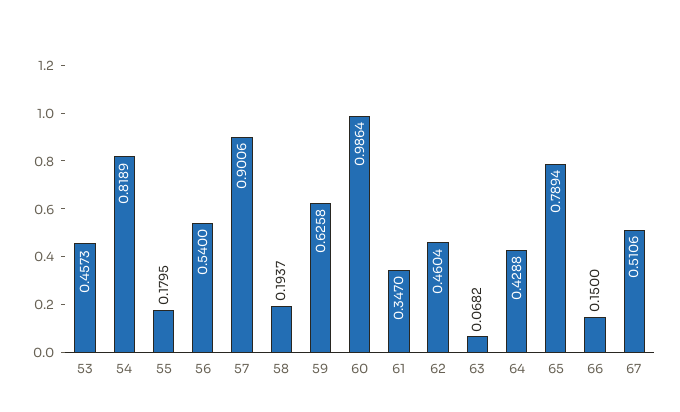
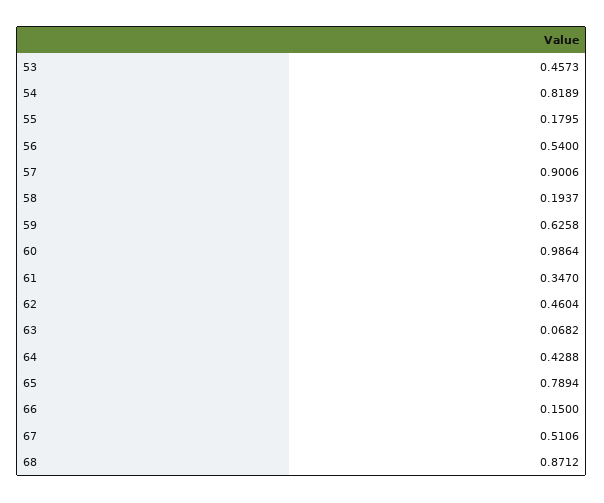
  {
    "53": 0.4573,
    "54": 0.8189,
    "55": 0.1795,
    "56": 0.54,
    "57": 0.9006,
    "58": 0.1937,
    "59": 0.6258,
    "60": 0.9864,
    "61": 0.347,
    "62": 0.4604,
    "63": 0.0682,
    "64": 0.4288,
    "65": 0.7894,
    "66": 0.15,
-   "67": 0.5106
+   "67": 0.5106,
+   "68": 0.8712
  }

